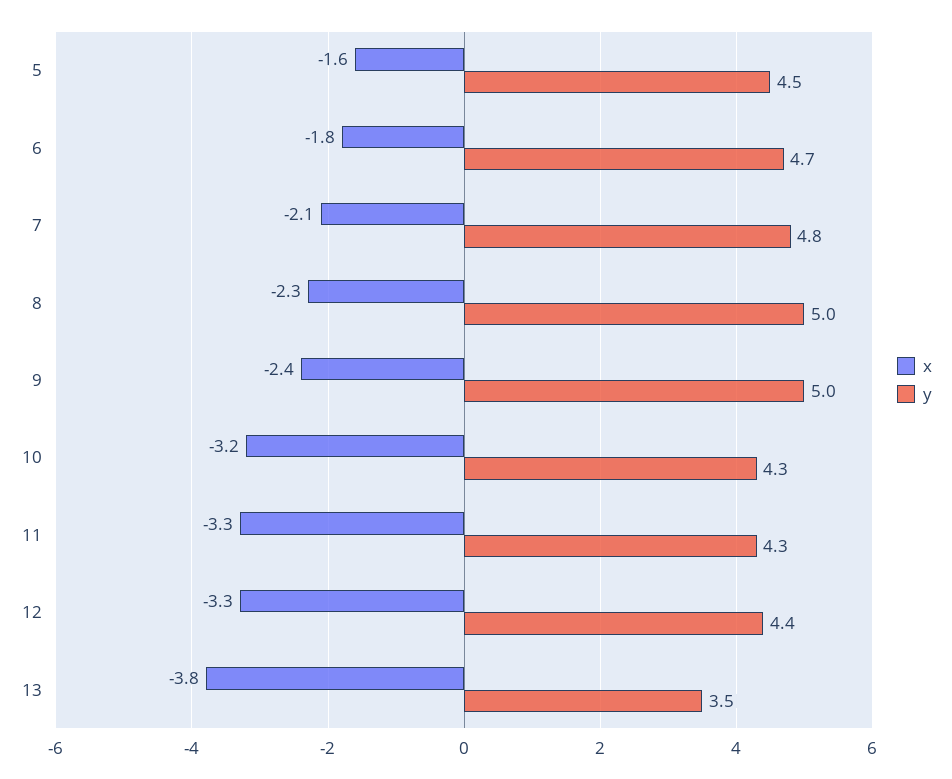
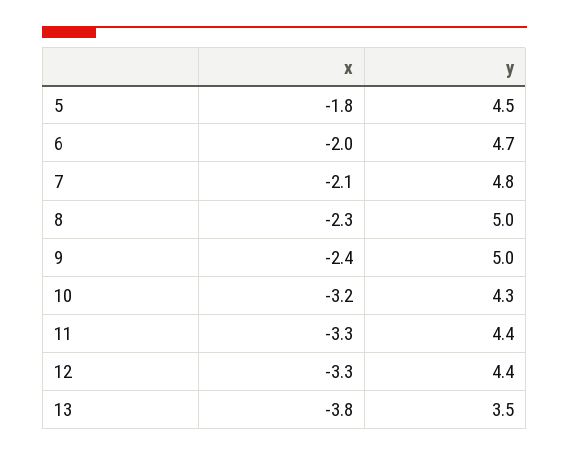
  {
    "x": {
-     "5": -1.6,
+     "5": -1.8,
-     "6": -1.8,
+     "6": -2,
      "7": -2.1,
      "8": -2.3,
      "9": -2.4,
      "10": -3.2,
      "11": -3.3,
      "12": -3.3,
      "13": -3.8
    },
    "y": {
      "5": 4.5,
      "6": 4.7,
      "7": 4.8,
      "8": 5,
      "9": 5,
      "10": 4.3,
-     "11": 4.3,
+     "11": 4.4,
      "12": 4.4,
      "13": 3.5
    }
  }

